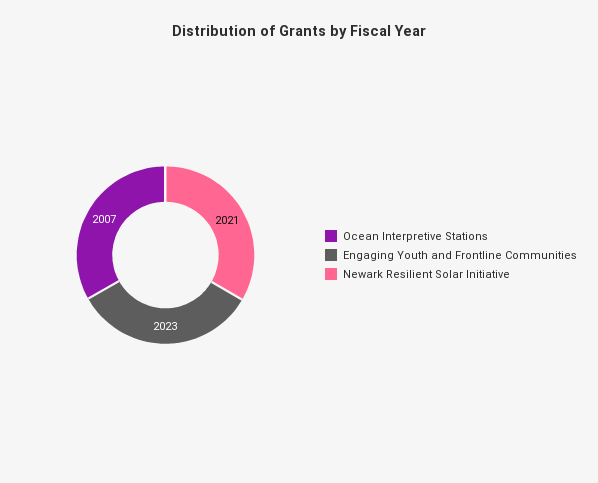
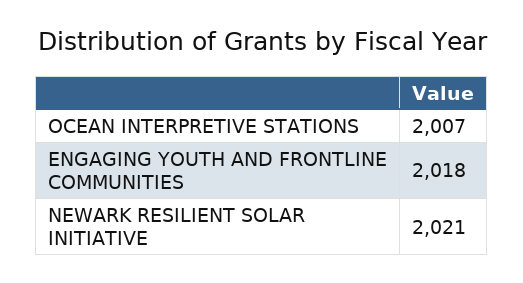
  {
    "Ocean Interpretive Stations": 2007,
-   "Engaging Youth and Frontline Communities": 2023,
+   "Engaging Youth and Frontline Communities": 2018,
    "Newark Resilient Solar Initiative": 2021
  }

